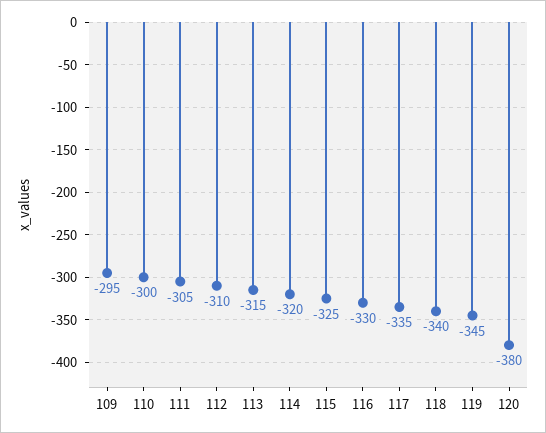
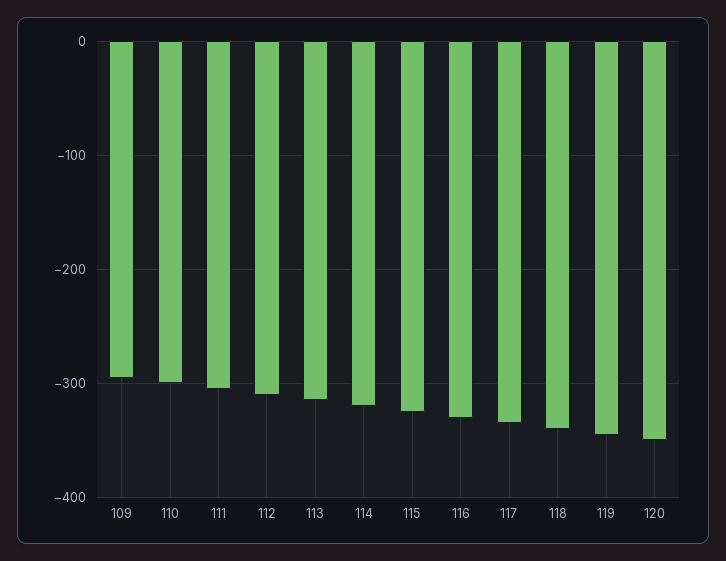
  {
    "109": -295,
    "110": -300,
    "111": -305,
    "112": -310,
    "113": -315,
    "114": -320,
    "115": -325,
    "116": -330,
    "117": -335,
    "118": -340,
    "119": -345,
-   "120": -380
+   "120": -350
  }

